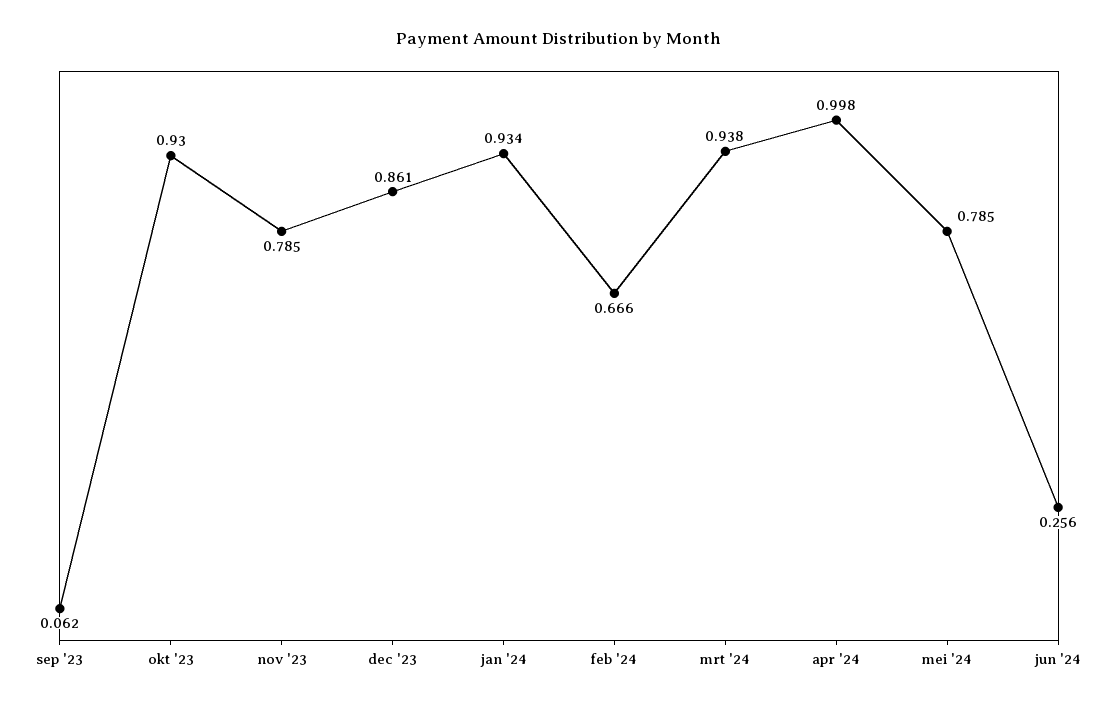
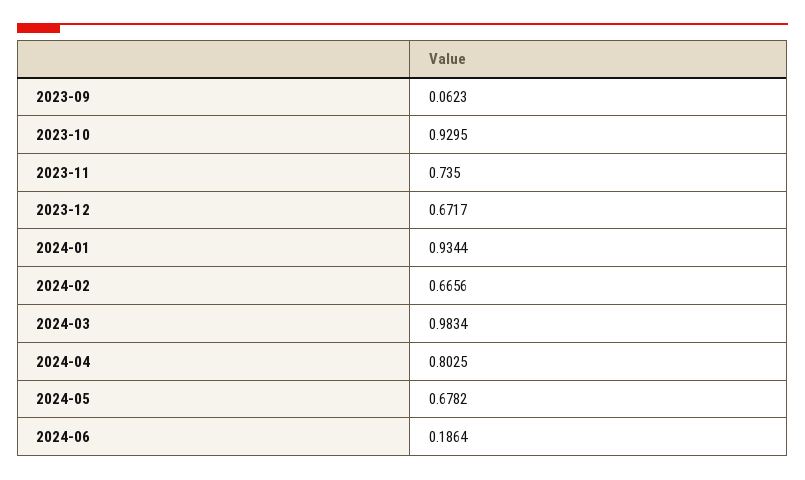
  {
    "sep '23": 0.0623,
    "okt '23": 0.9295,
-   "nov '23": 0.785,
+   "nov '23": 0.735,
-   "dec '23": 0.861,
+   "dec '23": 0.6717,
    "jan '24": 0.9344,
    "feb '24": 0.6656,
-   "mrt '24": 0.938,
+   "mrt '24": 0.9834,
-   "apr '24": 0.998,
+   "apr '24": 0.8025,
-   "mei '24": 0.785,
+   "mei '24": 0.6782,
-   "jun '24": 0.256
+   "jun '24": 0.1864
  }

